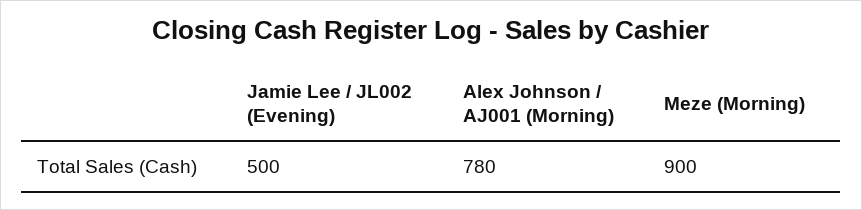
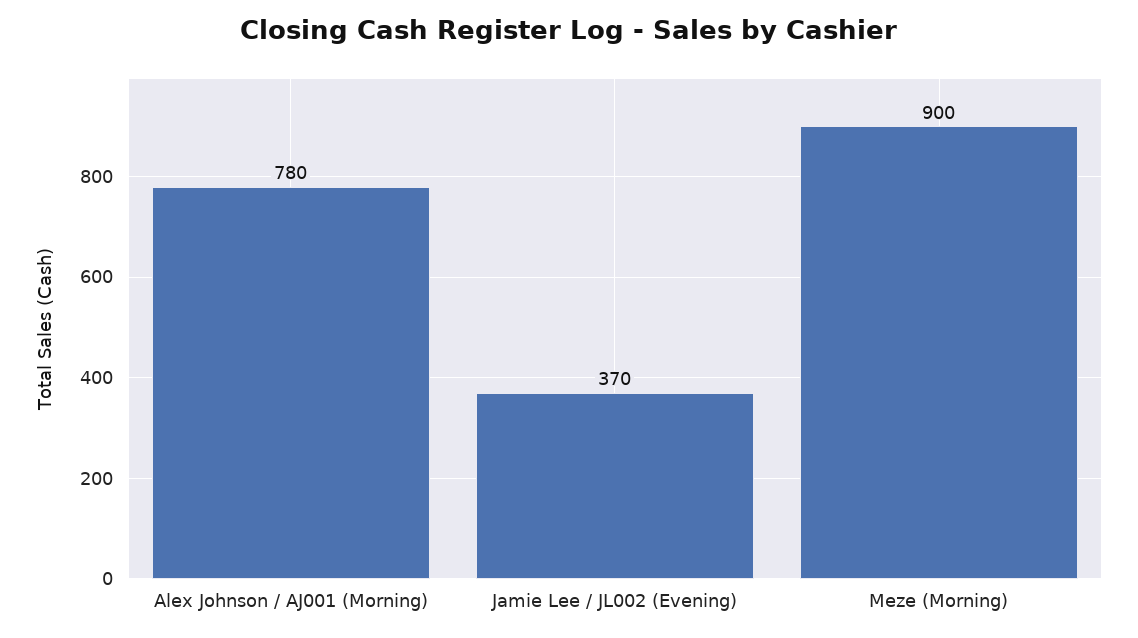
  {
-   "Jamie Lee / JL002 (Evening)": 500,
+   "Jamie Lee / JL002 (Evening)": 370,
    "Alex Johnson / AJ001 (Morning)": 780,
    "Meze (Morning)": 900
  }

